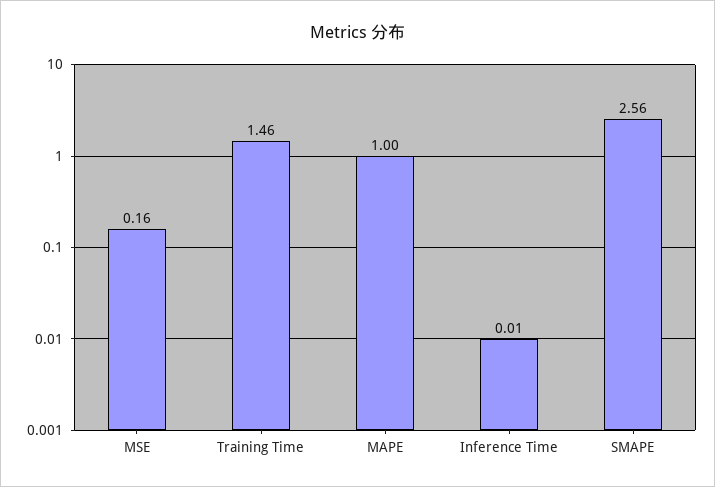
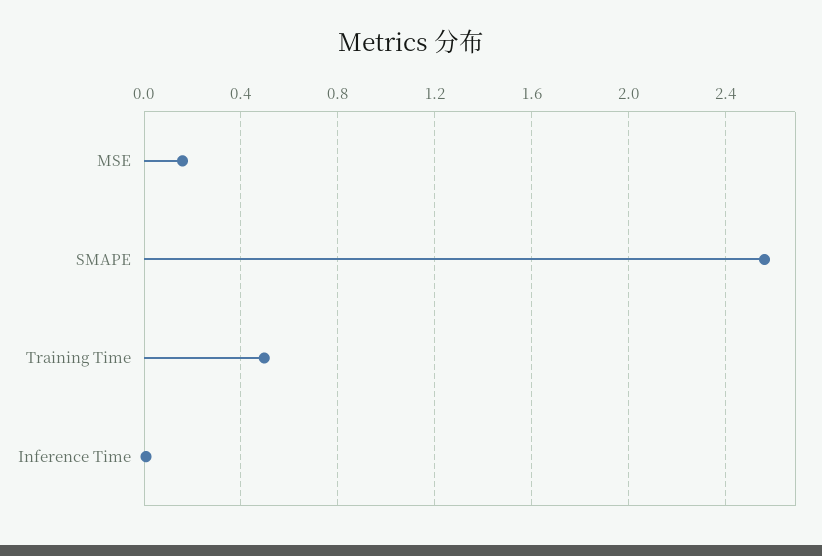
  {
    "MSE": 0.16,
-   "Training Time": 1.46,
+   "Training Time": 0.5,
-   "MAPE": 1,
    "Inference Time": 0.01,
    "SMAPE": 2.56
  }

